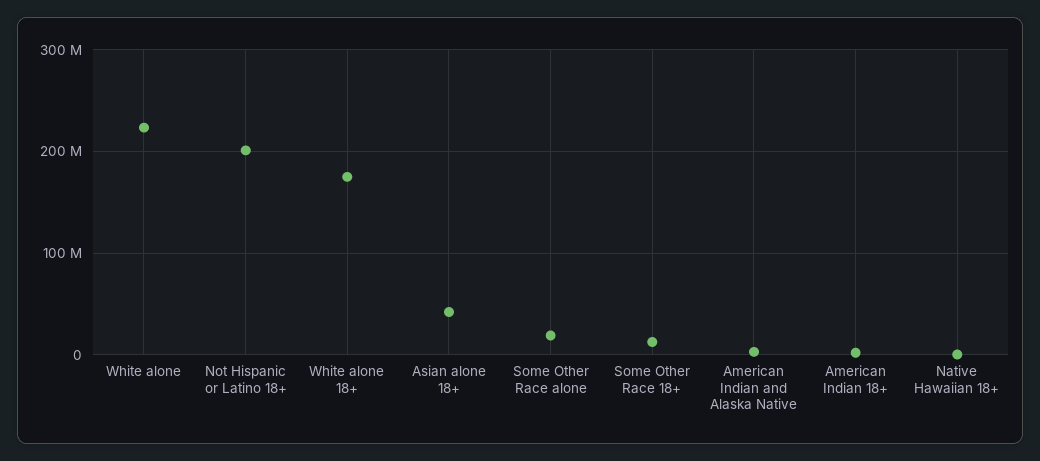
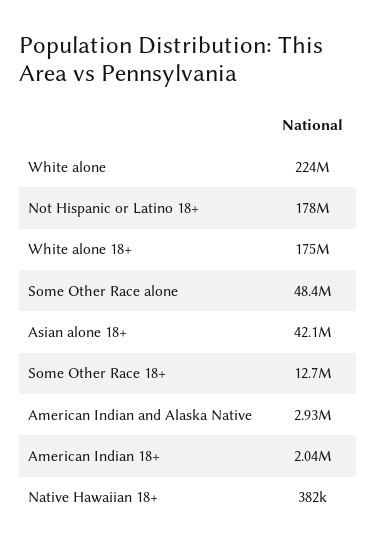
  {
    "White alone": 224000000,
-   "Not Hispanic or Latino 18+": 200000000,
+   "Not Hispanic or Latino 18+": 178000000,
    "White alone 18+": 175000000,
    "Asian alone 18+": 42100000,
-   "Some Other Race alone": 20000000,
+   "Some Other Race alone": 48400000,
    "Some Other Race 18+": 12700000,
    "American Indian and Alaska Native": 2930000,
    "American Indian 18+": 2040000,
    "Native Hawaiian 18+": 382000
  }

